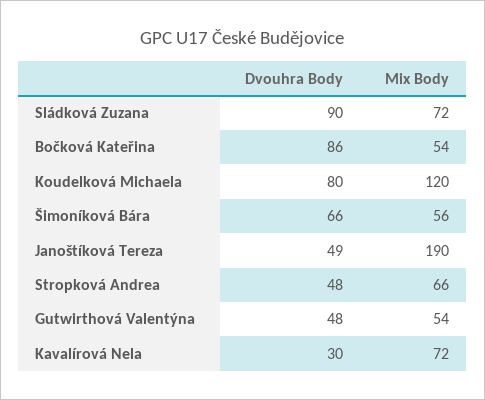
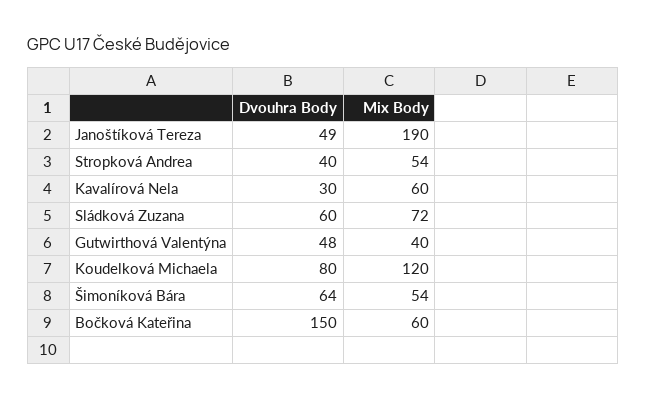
  {
    "Dvouhra Body": {
-     "Sládková Zuzana": 90,
+     "Sládková Zuzana": 60,
-     "Bočková Kateřina": 86,
+     "Bočková Kateřina": 150,
      "Koudelková Michaela": 80,
-     "Šimoníková Bára": 66,
+     "Šimoníková Bára": 64,
      "Janoštíková Tereza": 49,
-     "Stropková Andrea": 48,
+     "Stropková Andrea": 40,
      "Gutwirthová Valentýna": 48,
      "Kavalírová Nela": 30
    },
    "Mix Body": {
      "Sládková Zuzana": 72,
-     "Bočková Kateřina": 54,
+     "Bočková Kateřina": 60,
      "Koudelková Michaela": 120,
-     "Šimoníková Bára": 56,
+     "Šimoníková Bára": 54,
      "Janoštíková Tereza": 190,
-     "Stropková Andrea": 66,
+     "Stropková Andrea": 54,
-     "Gutwirthová Valentýna": 54,
+     "Gutwirthová Valentýna": 40,
-     "Kavalírová Nela": 72
+     "Kavalírová Nela": 60
    }
  }

